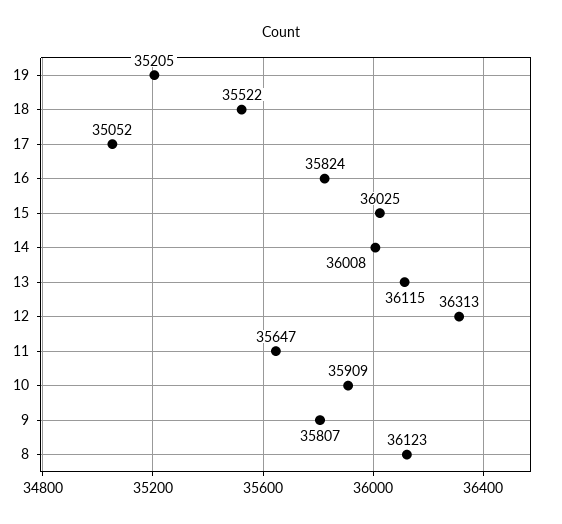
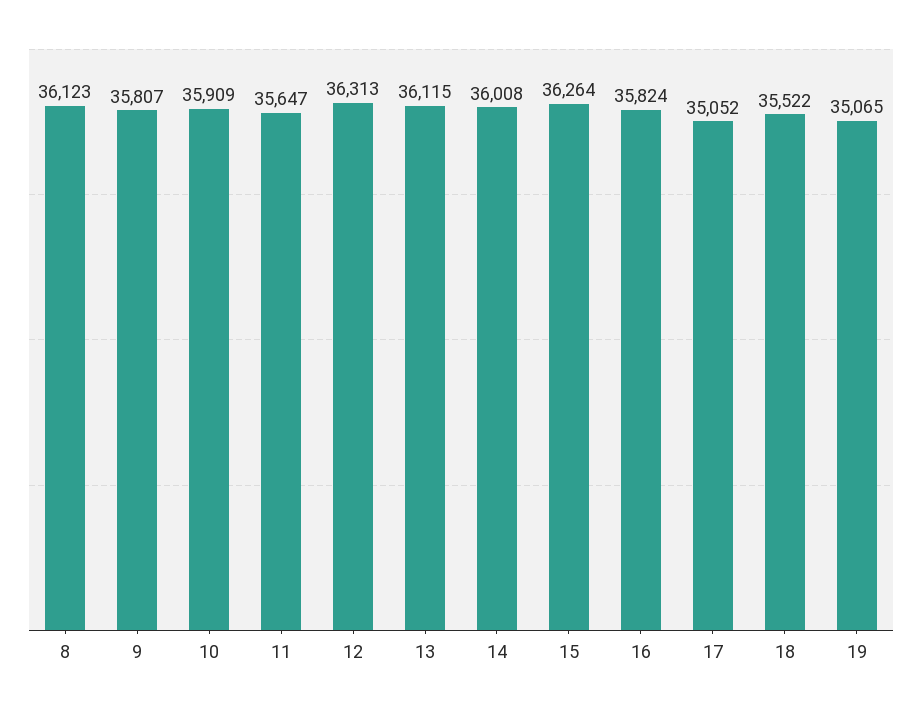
  {
-   "19": 35205,
+   "19": 35065,
    "18": 35522,
    "17": 35052,
    "16": 35824,
-   "15": 36025,
+   "15": 36264,
    "14": 36008,
    "13": 36115,
    "12": 36313,
    "11": 35647,
    "10": 35909,
    "9": 35807,
    "8": 36123
  }

